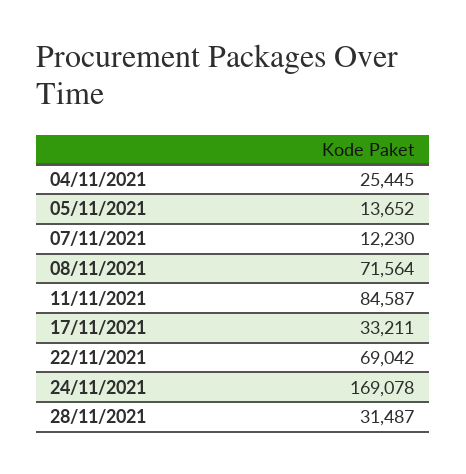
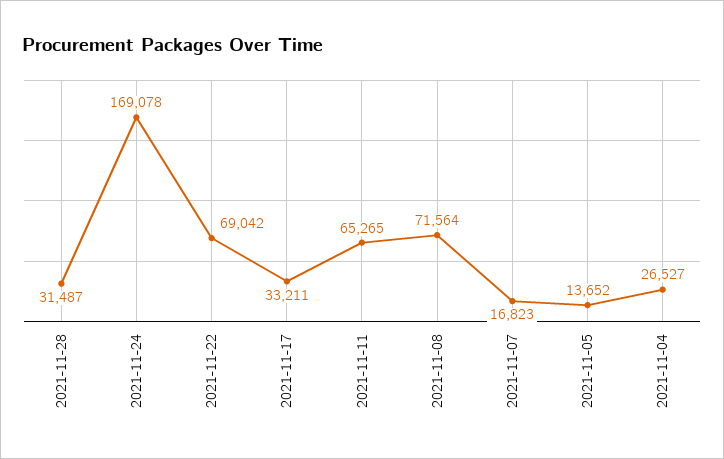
  {
-   "04/11/2021": 25445,
+   "04/11/2021": 26527,
    "05/11/2021": 13652,
-   "07/11/2021": 12230,
+   "07/11/2021": 16823,
    "08/11/2021": 71564,
-   "11/11/2021": 84587,
+   "11/11/2021": 65265,
    "17/11/2021": 33211,
    "22/11/2021": 69042,
    "24/11/2021": 169078,
    "28/11/2021": 31487
  }

